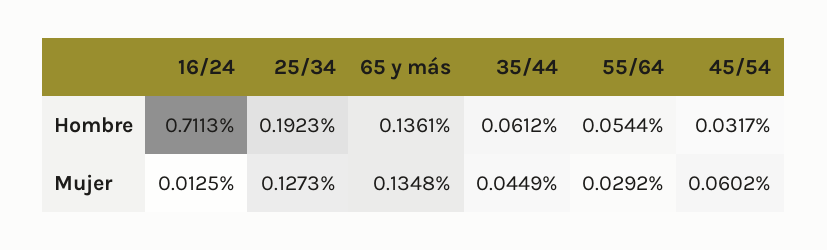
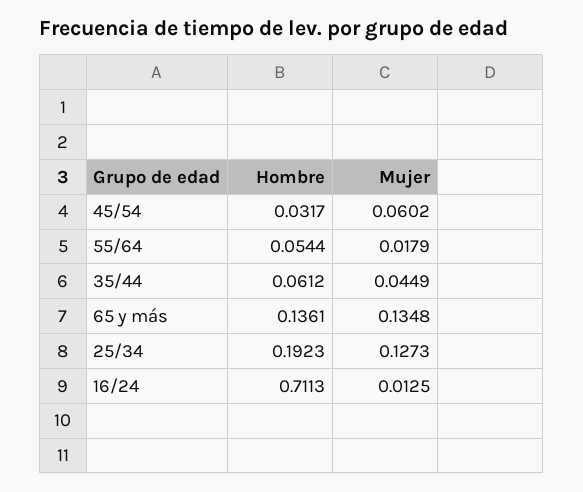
  {
    "16/24": {
      "Hombre": 0.7113,
      "Mujer": 0.0125
    },
    "25/34": {
      "Hombre": 0.1923,
      "Mujer": 0.1273
    },
    "65 y más": {
      "Hombre": 0.1361,
      "Mujer": 0.1348
    },
    "35/44": {
      "Hombre": 0.0612,
      "Mujer": 0.0449
    },
    "55/64": {
      "Hombre": 0.0544,
-     "Mujer": 0.0292
+     "Mujer": 0.0179
    },
    "45/54": {
      "Hombre": 0.0317,
      "Mujer": 0.0602
    }
  }

